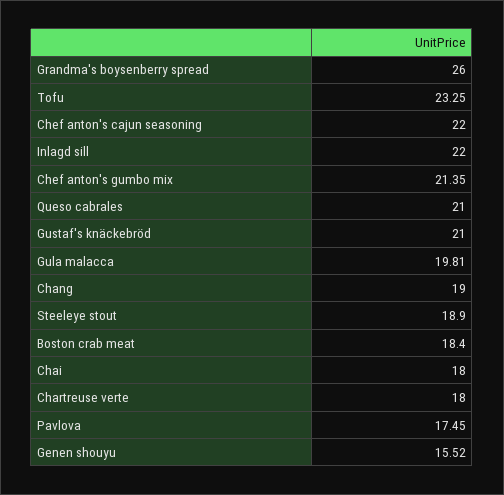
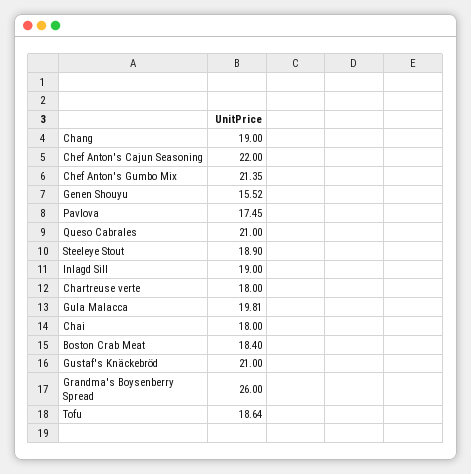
  {
    "Grandma's boysenberry spread": 26,
-   "Tofu": 23.25,
+   "Tofu": 18.64,
    "Chef anton's cajun seasoning": 22,
-   "Inlagd sill": 22,
+   "Inlagd sill": 19,
    "Chef anton's gumbo mix": 21.35,
    "Queso cabrales": 21,
    "Gustaf's knäckebröd": 21,
    "Gula malacca": 19.81,
    "Chang": 19,
    "Steeleye stout": 18.9,
    "Boston crab meat": 18.4,
    "Chai": 18,
    "Chartreuse verte": 18,
    "Pavlova": 17.45,
    "Genen shouyu": 15.52
  }

